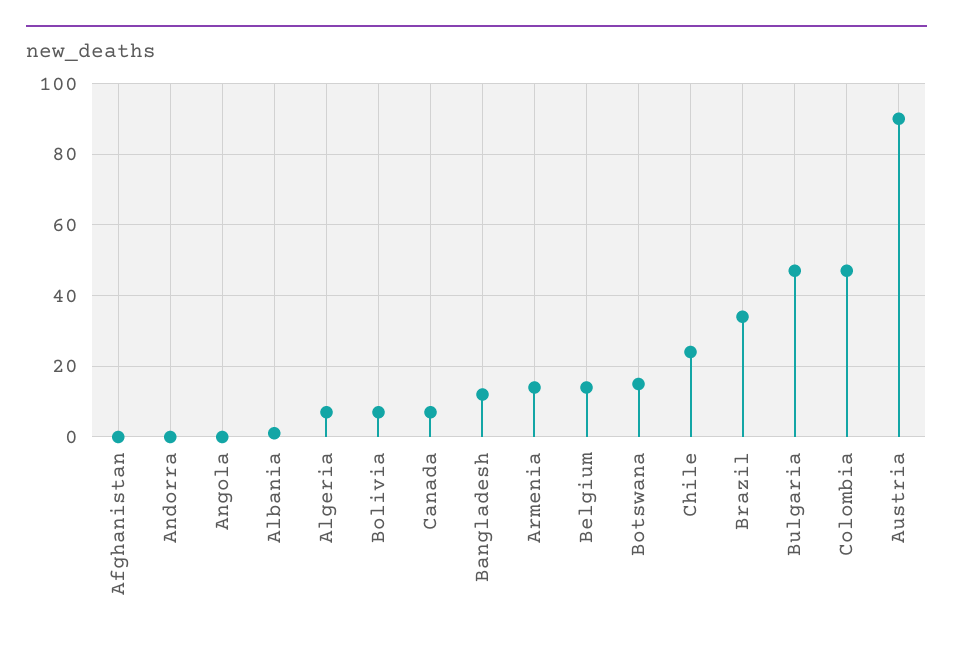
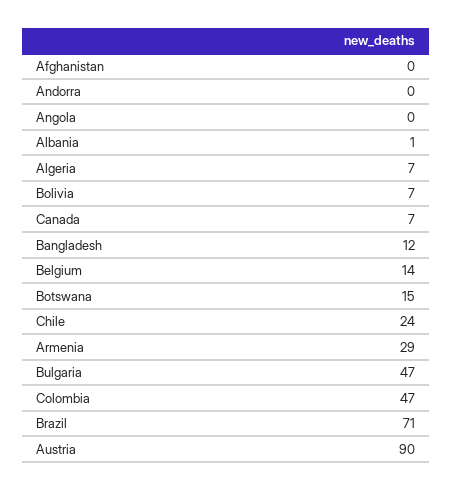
  {
    "Afghanistan": 0,
    "Andorra": 0,
    "Angola": 0,
    "Albania": 1,
    "Algeria": 7,
    "Bolivia": 7,
    "Canada": 7,
    "Bangladesh": 12,
-   "Armenia": 15,
+   "Armenia": 29,
    "Belgium": 14,
    "Botswana": 15,
    "Chile": 24,
-   "Brazil": 35,
+   "Brazil": 71,
    "Bulgaria": 47,
    "Colombia": 47,
    "Austria": 90
  }

